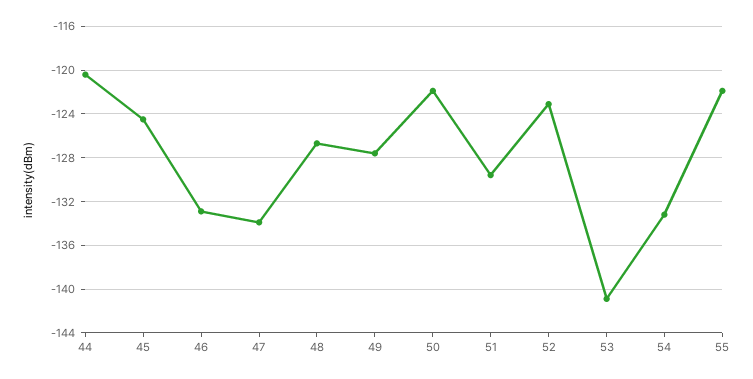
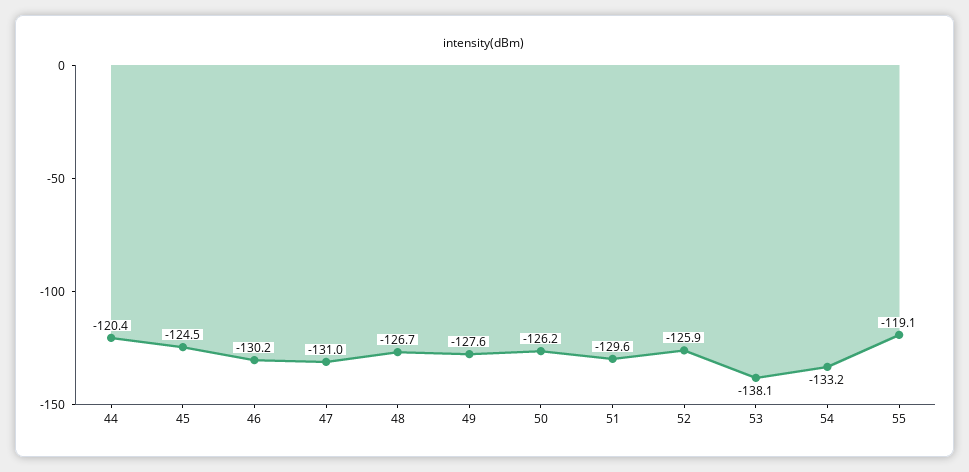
  {
    "44": -120.4,
    "45": -124.5,
-   "46": -133,
+   "46": -130.2,
-   "47": -134,
+   "47": -131,
    "48": -126.7,
    "49": -127.6,
-   "50": -122,
+   "50": -126.2,
    "51": -129.6,
-   "52": -123,
+   "52": -125.9,
-   "53": -141,
+   "53": -138.1,
    "54": -133.2,
-   "55": -122
+   "55": -119.1
  }

